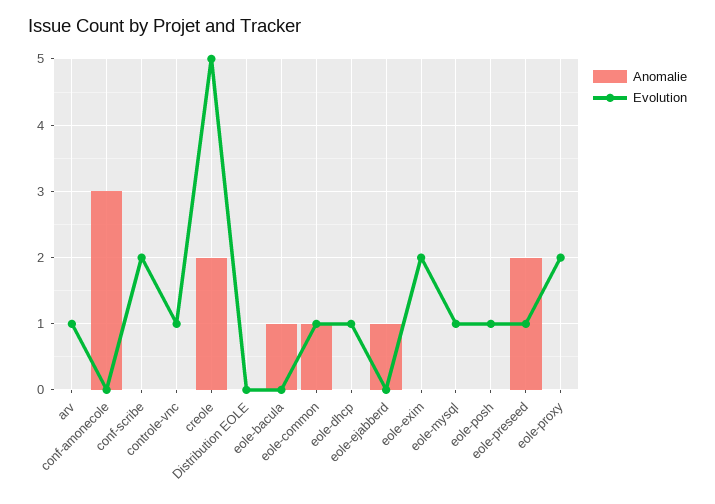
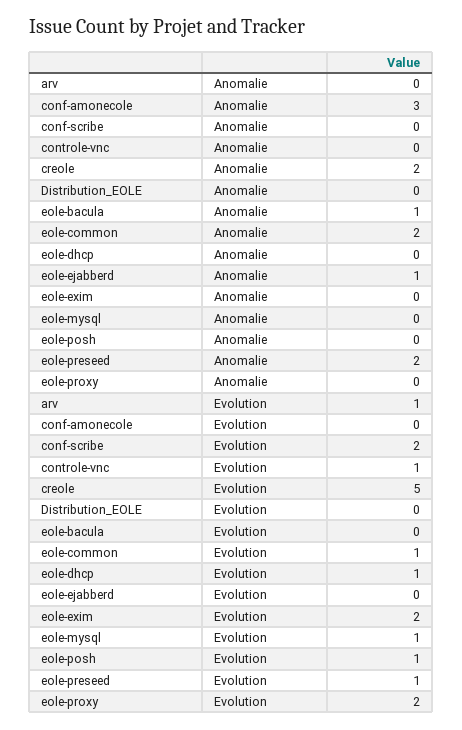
  {
    "Anomalie": {
      "arv": 0,
      "conf-amonecole": 3,
      "conf-scribe": 0,
      "controle-vnc": 0,
      "creole": 2,
      "Distribution EOLE": 0,
      "eole-bacula": 1,
-     "eole-common": 1,
+     "eole-common": 2,
      "eole-dhcp": 0,
      "eole-ejabberd": 1,
      "eole-exim": 0,
      "eole-mysql": 0,
      "eole-posh": 0,
      "eole-preseed": 2,
      "eole-proxy": 0
    },
    "Evolution": {
      "arv": 1,
      "conf-amonecole": 0,
      "conf-scribe": 2,
      "controle-vnc": 1,
      "creole": 5,
      "Distribution EOLE": 0,
      "eole-bacula": 0,
      "eole-common": 1,
      "eole-dhcp": 1,
      "eole-ejabberd": 0,
      "eole-exim": 2,
      "eole-mysql": 1,
      "eole-posh": 1,
      "eole-preseed": 1,
      "eole-proxy": 2
    }
  }

